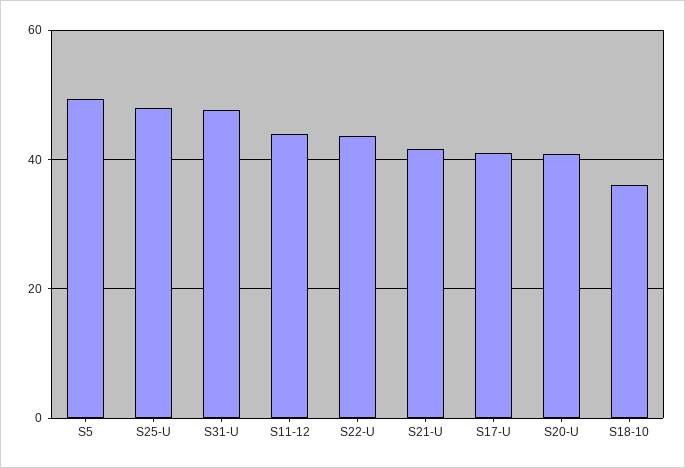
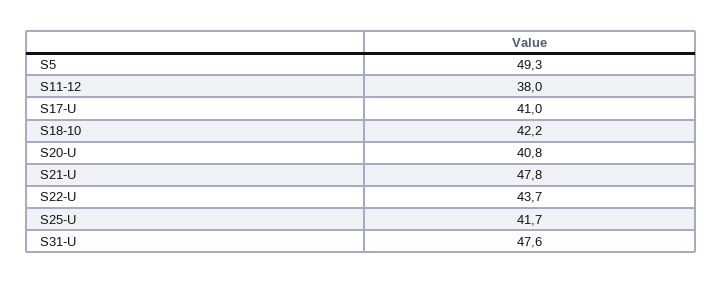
  {
    "S5": 49.3,
-   "S25-U": 48,
+   "S25-U": 41.7,
    "S31-U": 47.6,
-   "S11-12": 44,
+   "S11-12": 38,
    "S22-U": 43.7,
-   "S21-U": 42,
+   "S21-U": 47.8,
    "S17-U": 41,
    "S20-U": 40.8,
-   "S18-10": 36
+   "S18-10": 42.2
  }

